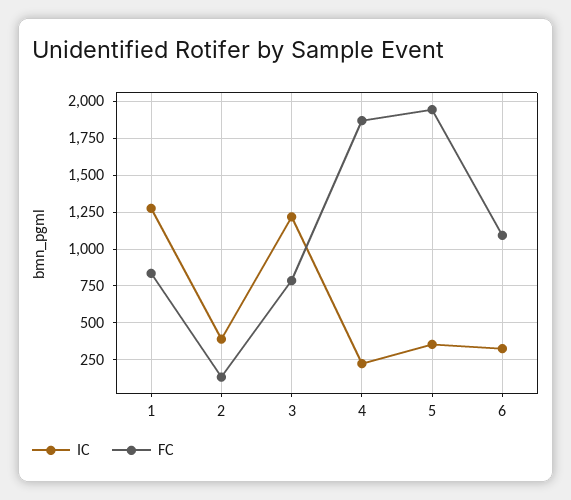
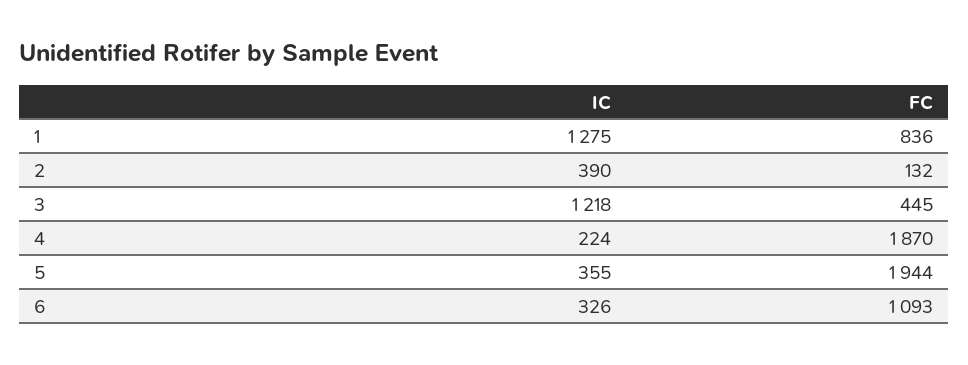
  {
    "IC": {
      "1": 1275,
      "2": 390,
      "3": 1218,
      "4": 224,
      "5": 355,
      "6": 326
    },
    "FC": {
      "1": 836,
      "2": 132,
-     "3": 800,
+     "3": 445,
      "4": 1870,
      "5": 1944,
      "6": 1093
    }
  }

